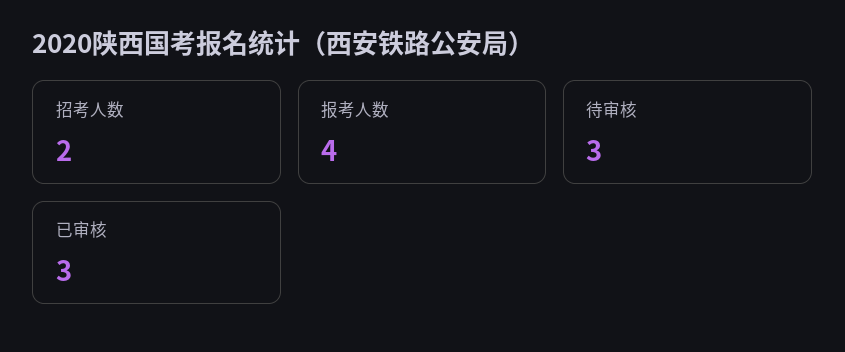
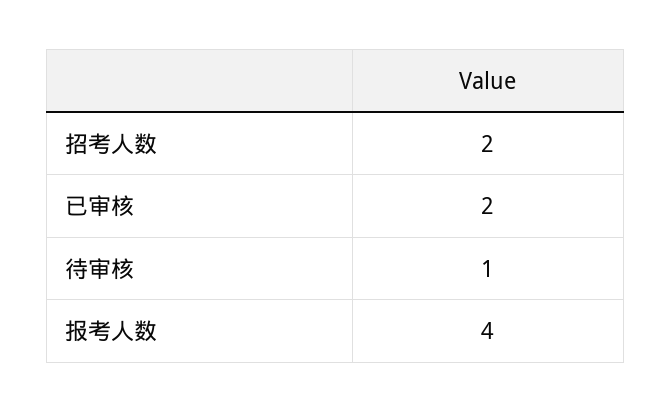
  {
    "招考人数": 2,
    "报考人数": 4,
-   "待审核": 3,
+   "待审核": 1,
-   "已审核": 3
+   "已审核": 2
  }

